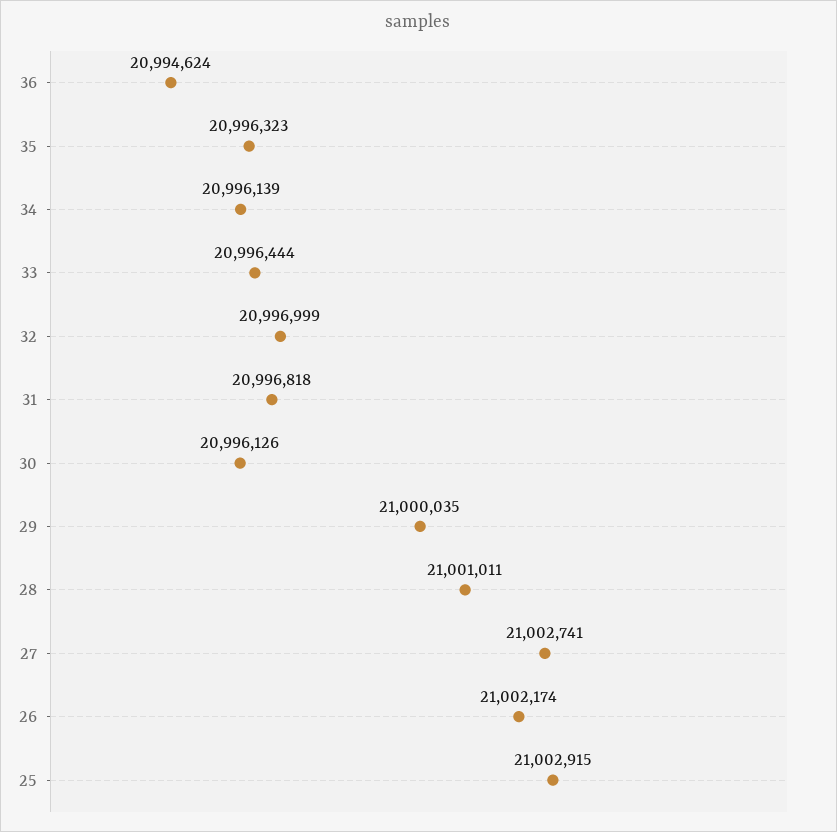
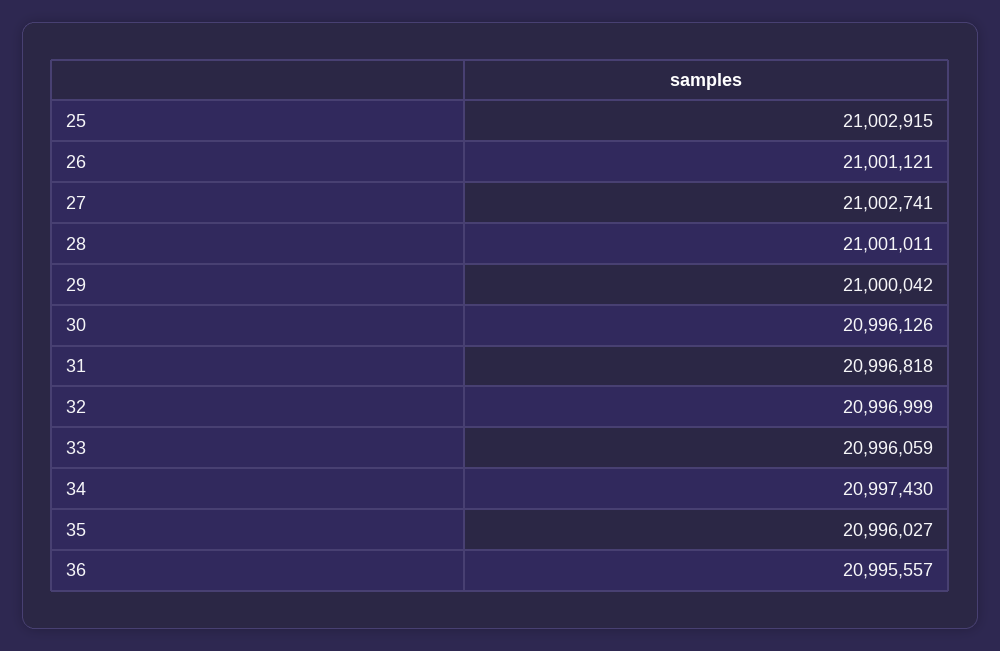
  {
-   "36": 20994624,
+   "36": 20995557,
-   "35": 20996323,
+   "35": 20996027,
-   "34": 20996139,
+   "34": 20997430,
-   "33": 20996444,
+   "33": 20996059,
    "32": 20996999,
    "31": 20996818,
    "30": 20996126,
-   "29": 21000035,
+   "29": 21000042,
    "28": 21001011,
    "27": 21002741,
-   "26": 21002174,
+   "26": 21001121,
    "25": 21002915
  }

